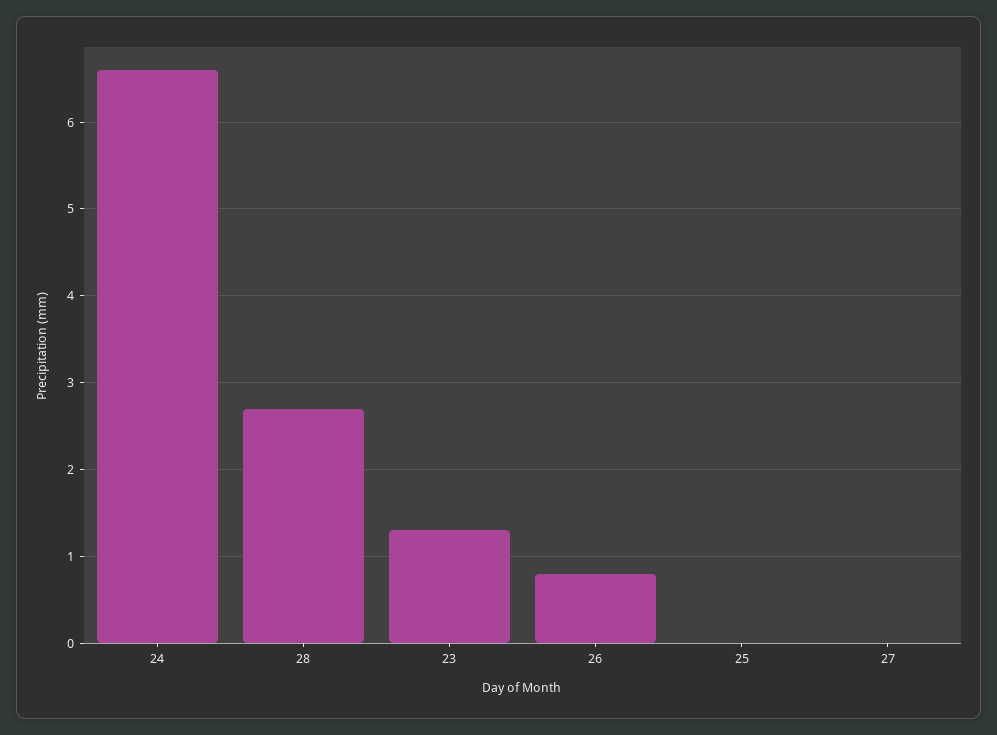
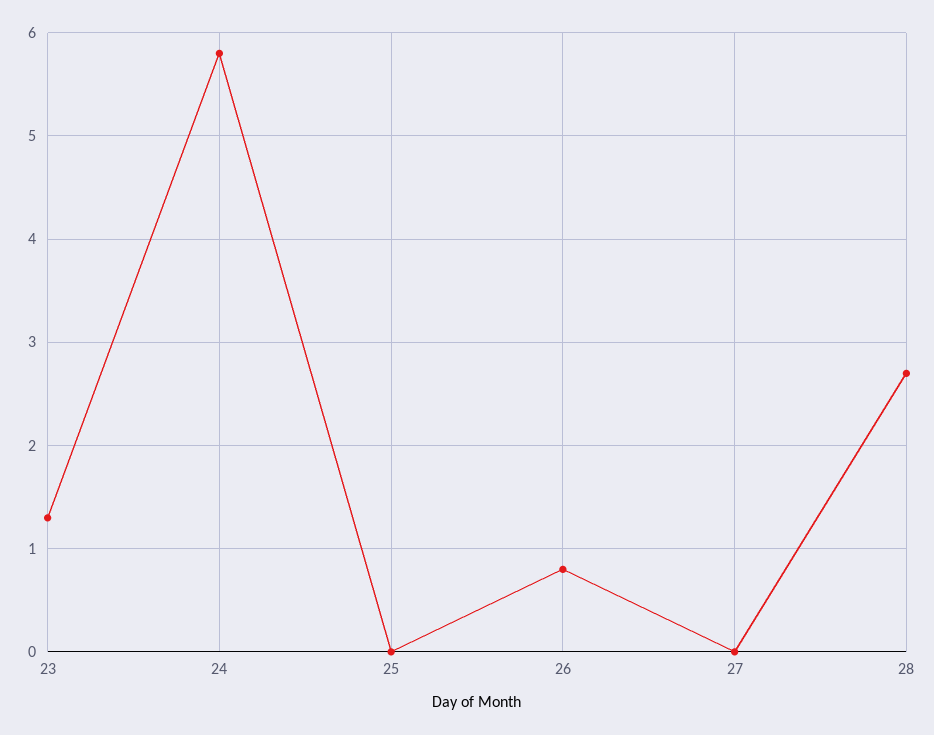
  {
-   "24": 6.6,
+   "24": 5.8,
    "28": 2.7,
    "23": 1.3,
    "26": 0.8,
    "25": 0,
    "27": 0
  }

